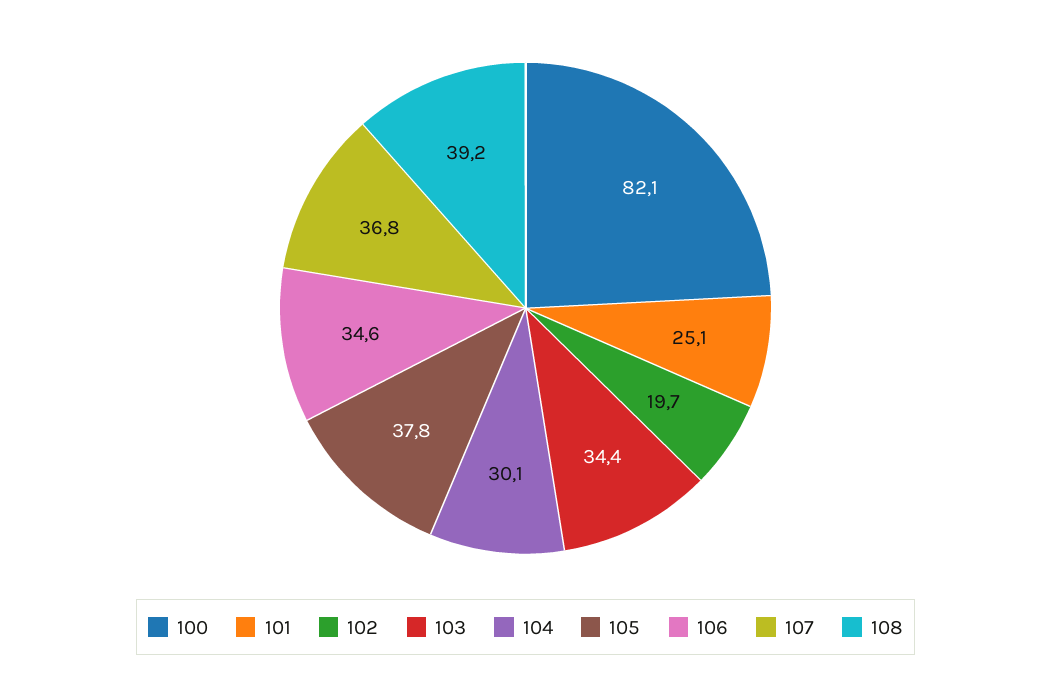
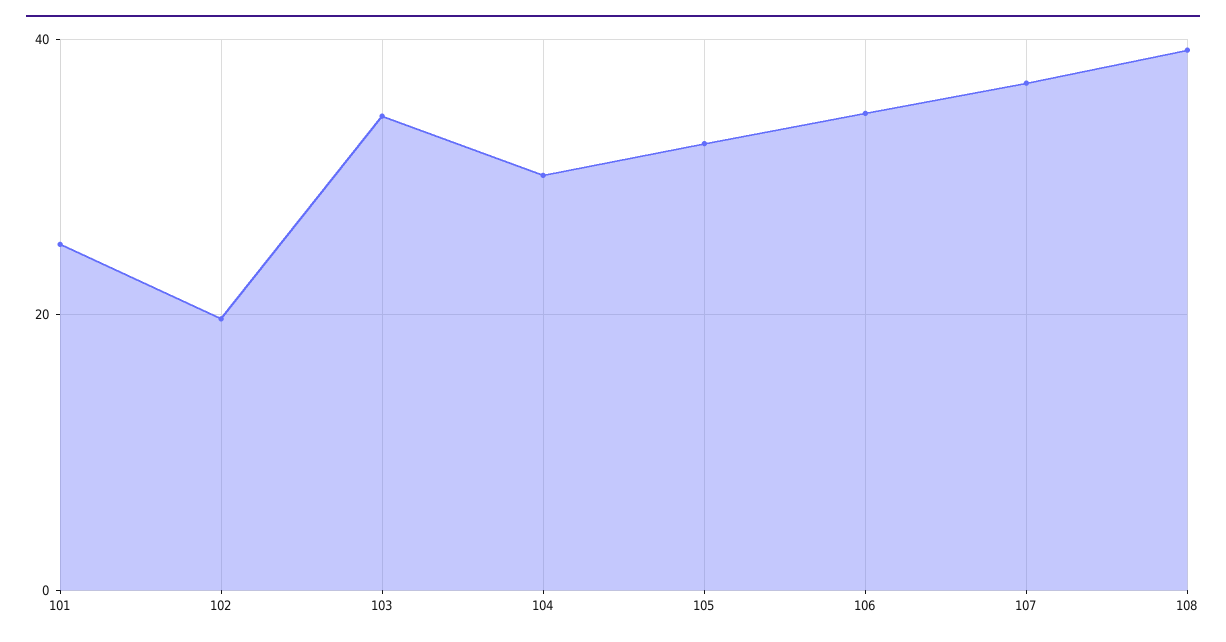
  {
-   "100": 82.1,
    "101": 25.1,
    "102": 19.7,
    "103": 34.4,
    "104": 30.1,
-   "105": 37.8,
+   "105": 32,
    "106": 34.6,
    "107": 36.8,
    "108": 39.2
  }

